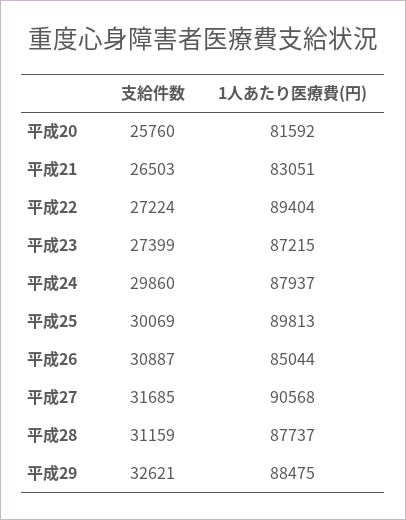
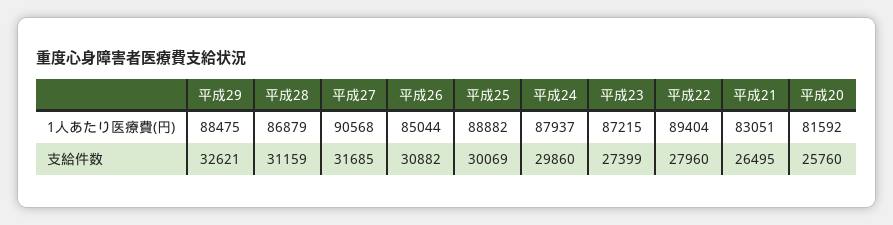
  {
    "支給件数": {
      "平成20": 25760,
-     "平成21": 26503,
+     "平成21": 26495,
-     "平成22": 27224,
+     "平成22": 27960,
      "平成23": 27399,
      "平成24": 29860,
      "平成25": 30069,
-     "平成26": 30887,
+     "平成26": 30882,
      "平成27": 31685,
      "平成28": 31159,
      "平成29": 32621
    },
    "1人あたり医療費(円)": {
      "平成20": 81592,
      "平成21": 83051,
      "平成22": 89404,
      "平成23": 87215,
      "平成24": 87937,
-     "平成25": 89813,
+     "平成25": 88882,
      "平成26": 85044,
      "平成27": 90568,
-     "平成28": 87737,
+     "平成28": 86879,
      "平成29": 88475
    }
  }

